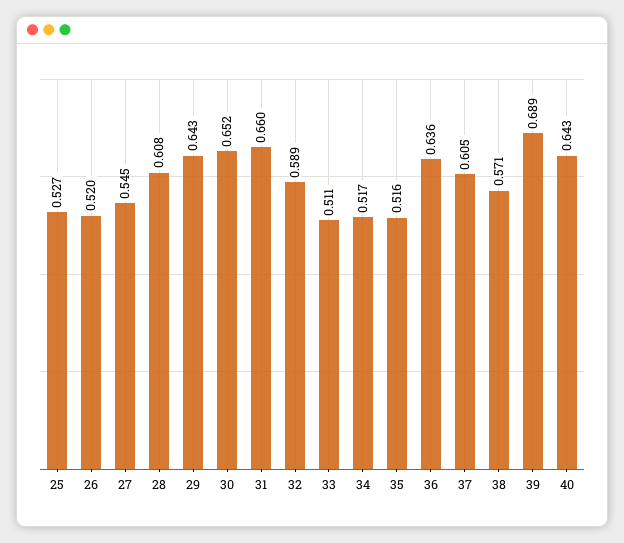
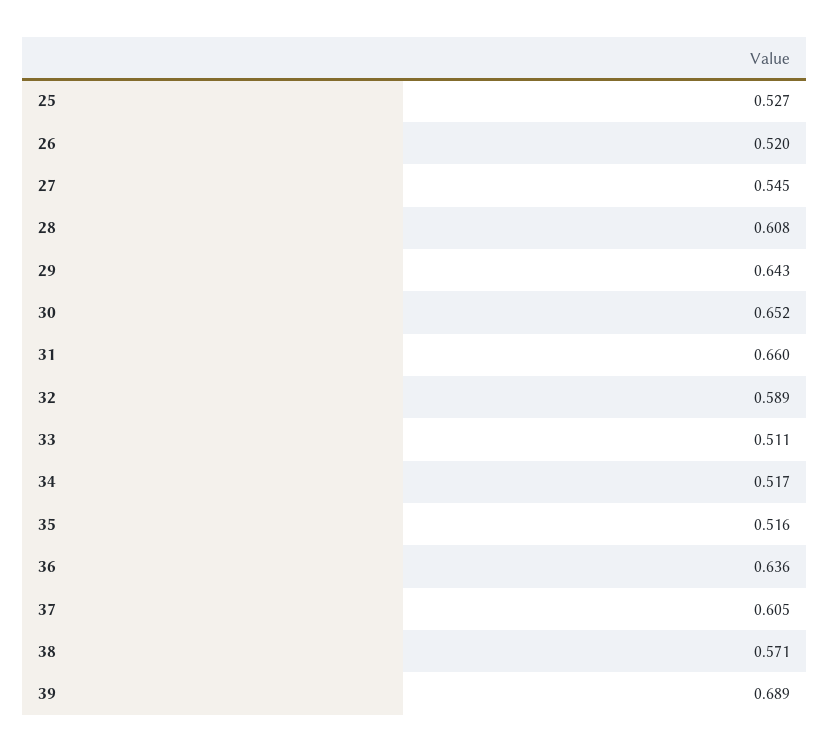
  {
    "25": 0.527,
    "26": 0.52,
    "27": 0.545,
    "28": 0.608,
    "29": 0.643,
    "30": 0.652,
    "31": 0.66,
    "32": 0.589,
    "33": 0.511,
    "34": 0.517,
    "35": 0.516,
    "36": 0.636,
    "37": 0.605,
    "38": 0.571,
-   "39": 0.689,
+   "39": 0.689
-   "40": 0.643
  }

